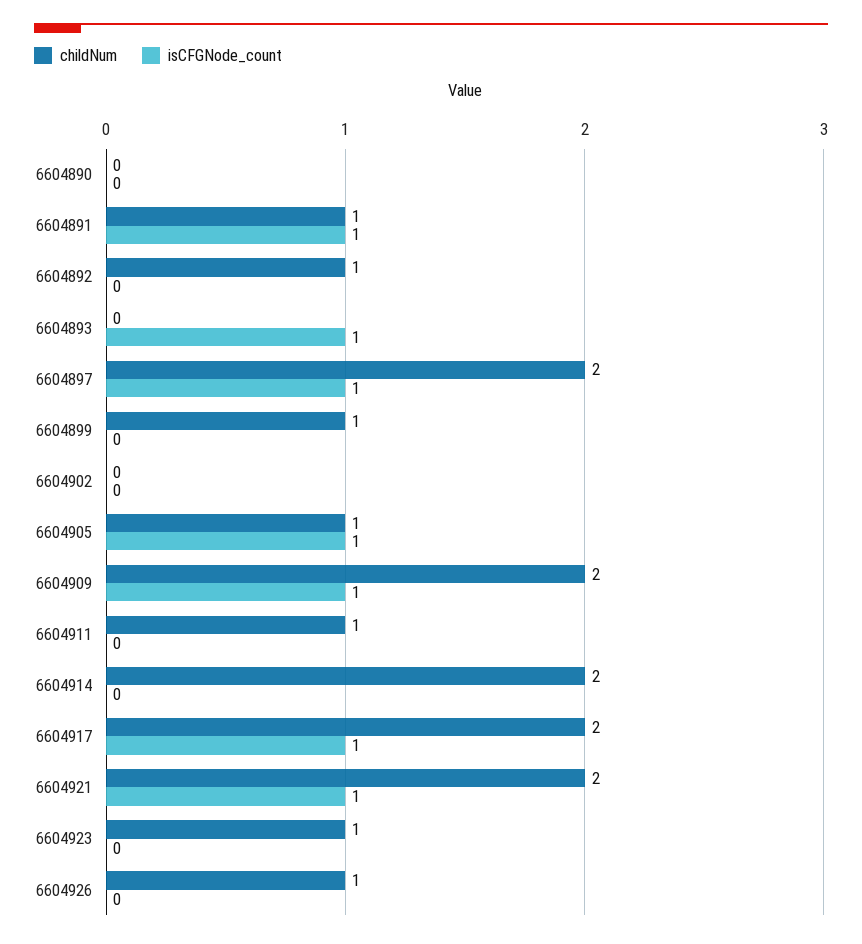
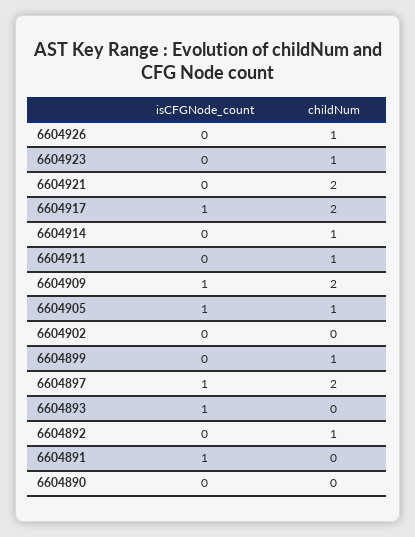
  {
    "childNum": {
      "6604890": 0,
-     "6604891": 1,
+     "6604891": 0,
      "6604892": 1,
      "6604893": 0,
      "6604897": 2,
      "6604899": 1,
      "6604902": 0,
      "6604905": 1,
      "6604909": 2,
      "6604911": 1,
-     "6604914": 2,
+     "6604914": 1,
      "6604917": 2,
      "6604921": 2,
      "6604923": 1,
      "6604926": 1
    },
    "isCFGNode_count": {
      "6604890": 0,
      "6604891": 1,
      "6604892": 0,
      "6604893": 1,
      "6604897": 1,
      "6604899": 0,
      "6604902": 0,
      "6604905": 1,
      "6604909": 1,
      "6604911": 0,
      "6604914": 0,
      "6604917": 1,
-     "6604921": 1,
+     "6604921": 0,
      "6604923": 0,
      "6604926": 0
    }
  }

